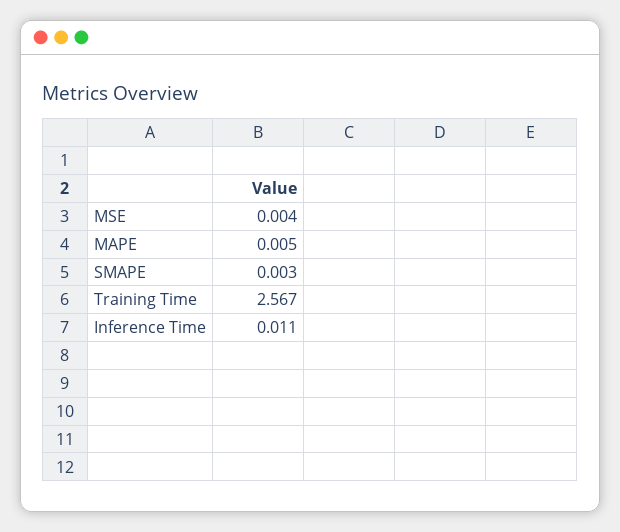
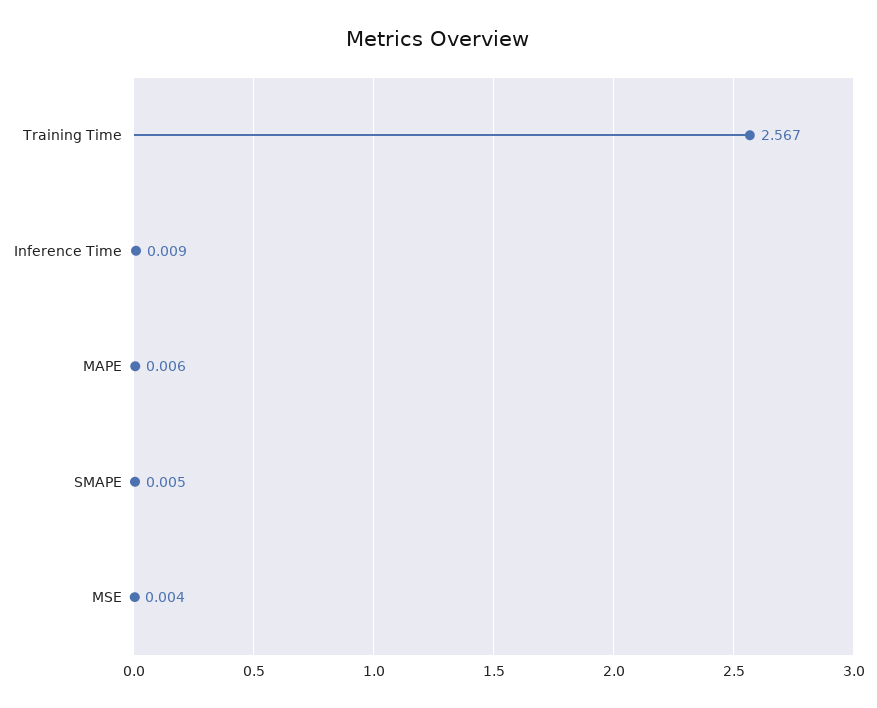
  {
    "MSE": 0.004,
-   "MAPE": 0.005,
+   "MAPE": 0.006,
-   "SMAPE": 0.003,
+   "SMAPE": 0.005,
    "Training Time": 2.567,
-   "Inference Time": 0.011
+   "Inference Time": 0.009
  }

